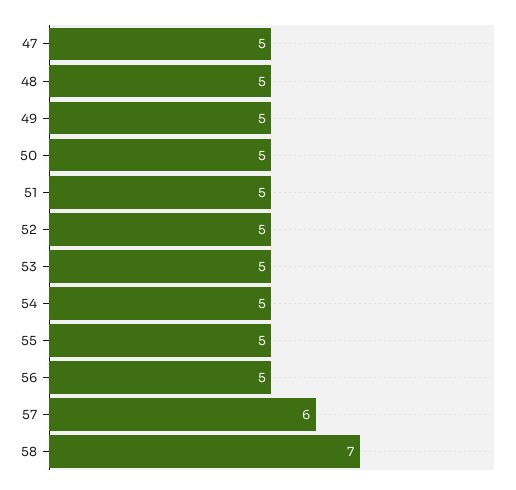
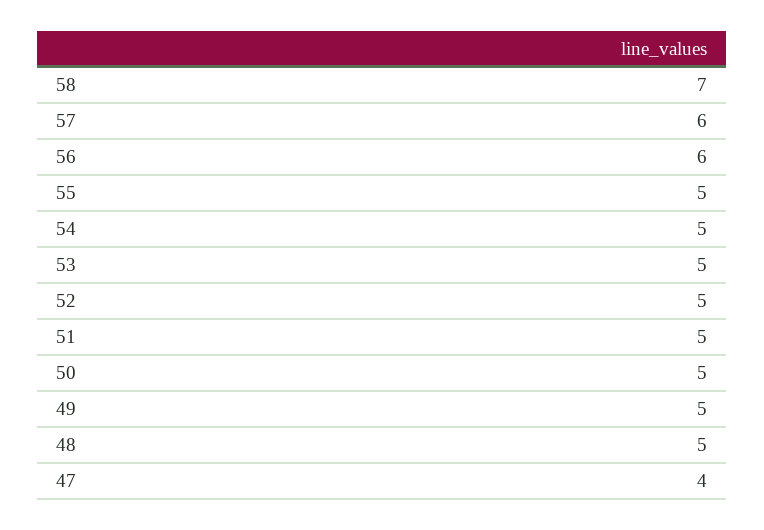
  {
-   "47": 5,
+   "47": 4,
    "48": 5,
    "49": 5,
    "50": 5,
    "51": 5,
    "52": 5,
    "53": 5,
    "54": 5,
    "55": 5,
-   "56": 5,
+   "56": 6,
    "57": 6,
    "58": 7
  }

